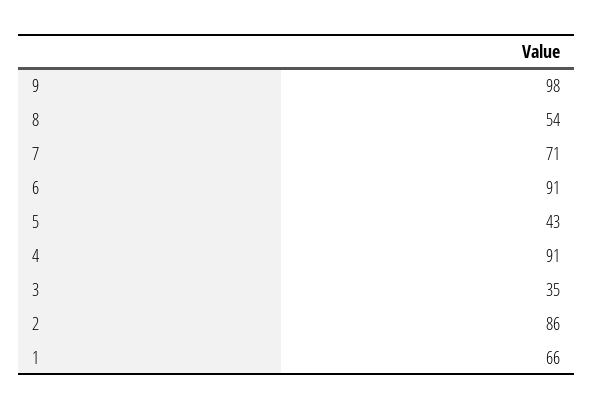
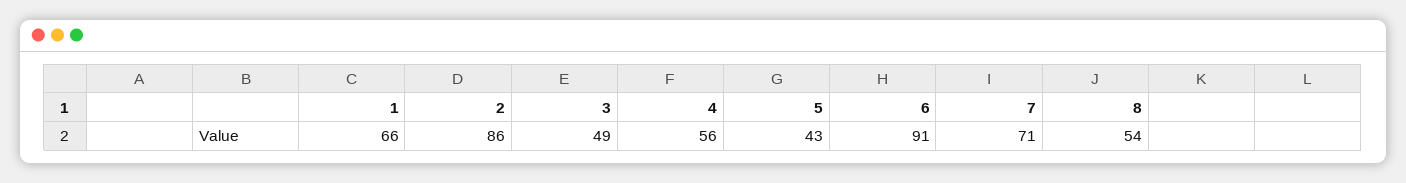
  {
-   "9": 98,
    "8": 54,
    "7": 71,
    "6": 91,
    "5": 43,
-   "4": 91,
+   "4": 56,
-   "3": 35,
+   "3": 49,
    "2": 86,
    "1": 66
  }

